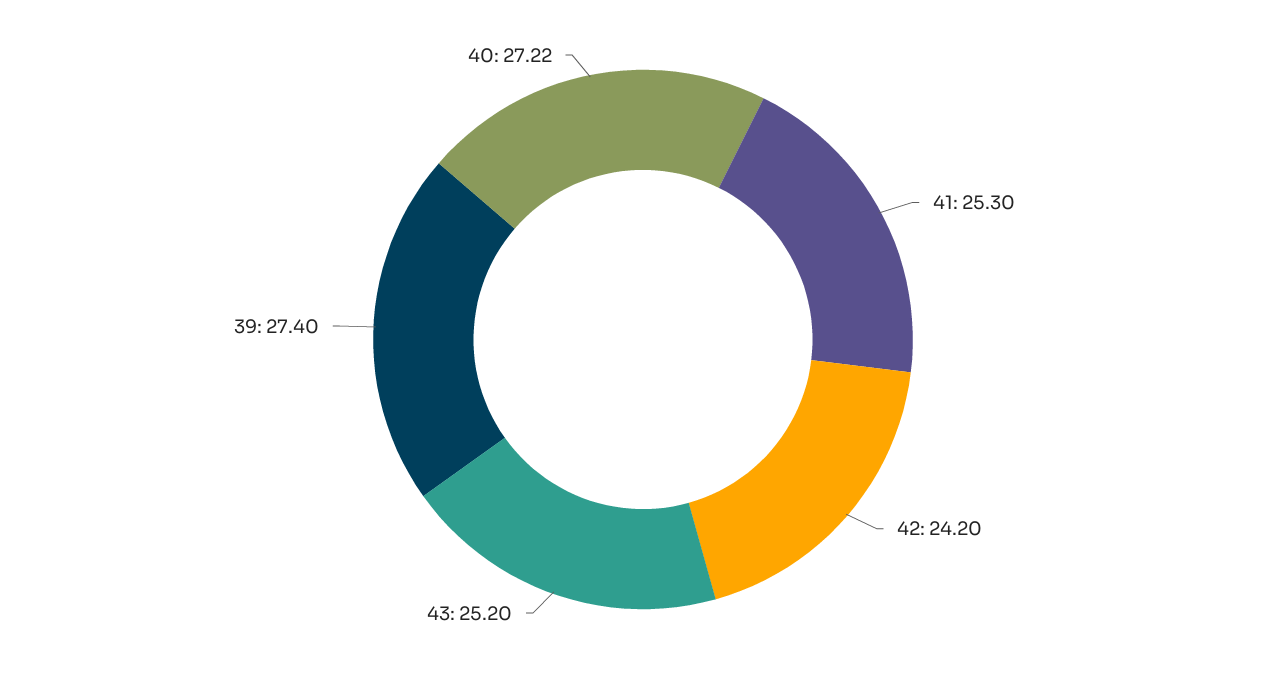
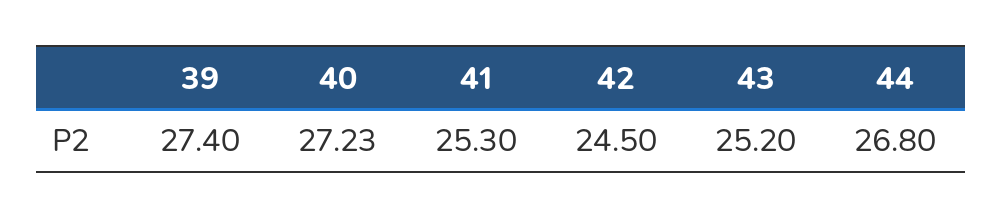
  {
    "41": 25.3,
-   "42": 24.2,
+   "42": 24.5,
    "43": 25.2,
    "39": 27.4,
-   "40": 27.22
+   "40": 27.23,
+   "44": 26.8
  }

